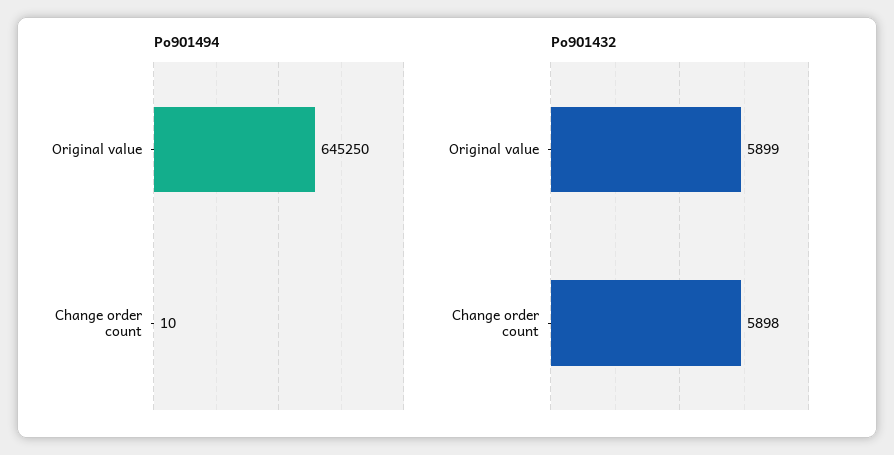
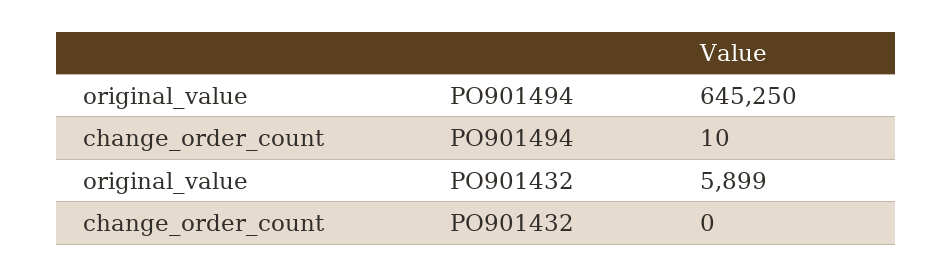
  {
    "Po901494": {
      "Original value": 645250,
      "Change order count": 10
    },
    "Po901432": {
      "Original value": 5899,
-     "Change order count": 5898
+     "Change order count": 0
    }
  }

